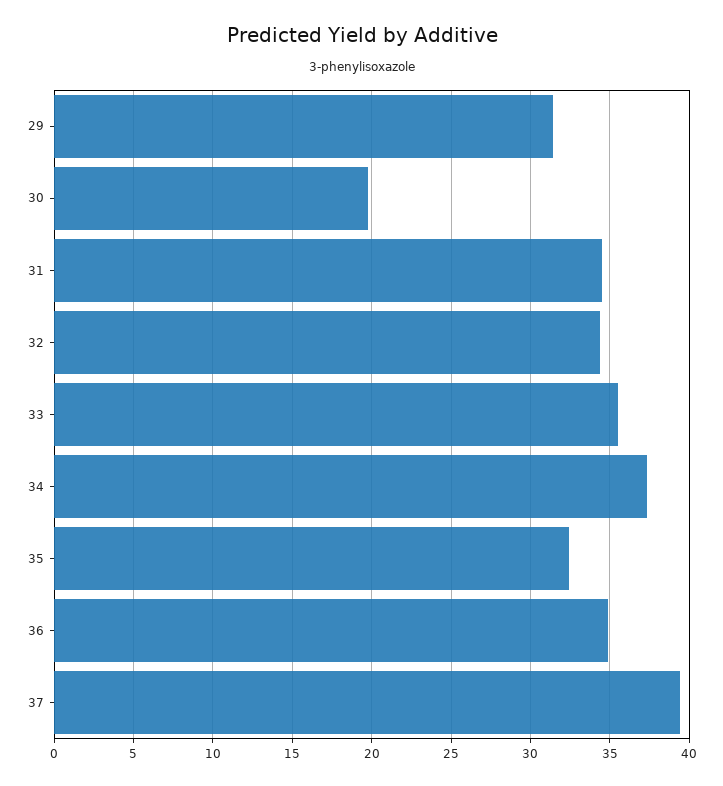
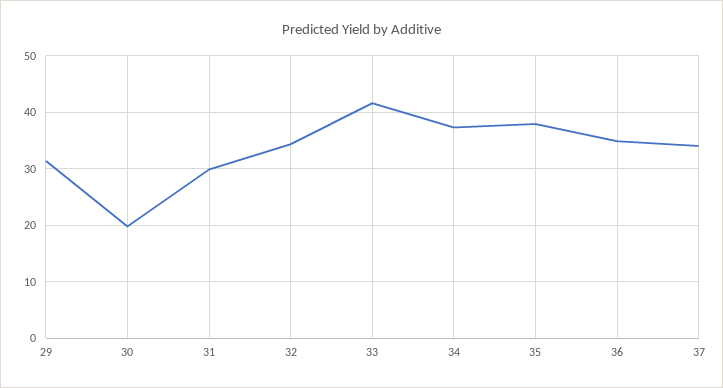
  {
    "29": 31.5,
    "30": 20,
-   "31": 34.5,
+   "31": 30,
    "32": 34.5,
-   "33": 35.5,
+   "33": 42,
    "34": 37.5,
-   "35": 32.5,
+   "35": 38,
    "36": 35,
-   "37": 39.5
+   "37": 34
  }

